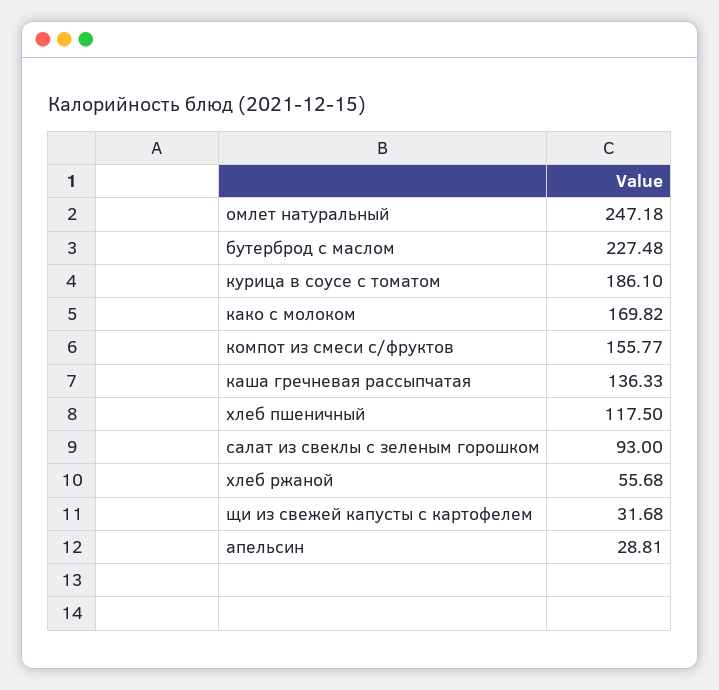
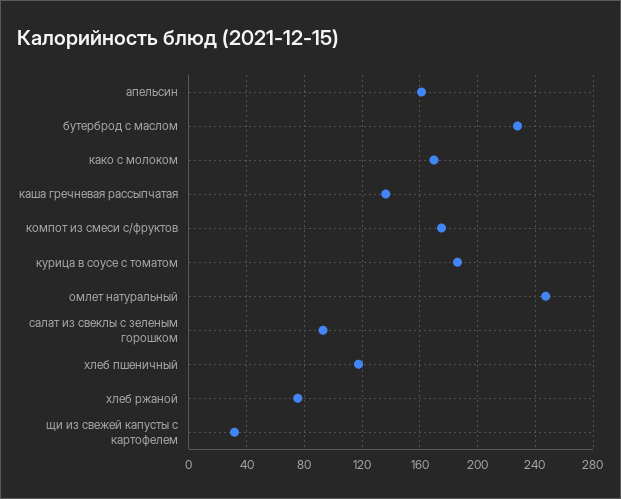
  {
    "омлет натуральный": 247.18,
    "бутерброд с маслом": 227.48,
    "курица в соусе с томатом": 186.1,
    "како с молоком": 169.82,
-   "компот из смеси с/фруктов": 155.77,
+   "компот из смеси с/фруктов": 175,
    "каша гречневая рассыпчатая": 136.33,
    "хлеб пшеничный": 117.5,
    "салат из свеклы с зеленым горошком": 93,
-   "хлеб ржаной": 55.68,
+   "хлеб ржаной": 75,
    "щи из свежей капусты с картофелем": 31.68,
-   "апельсин": 28.81
+   "апельсин": 160
  }

